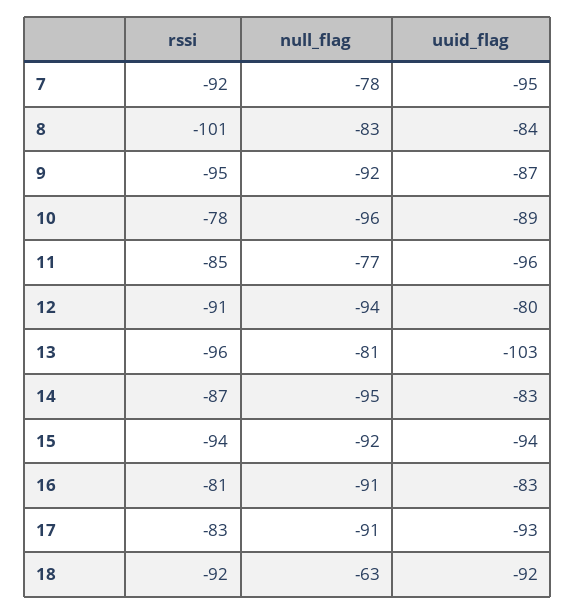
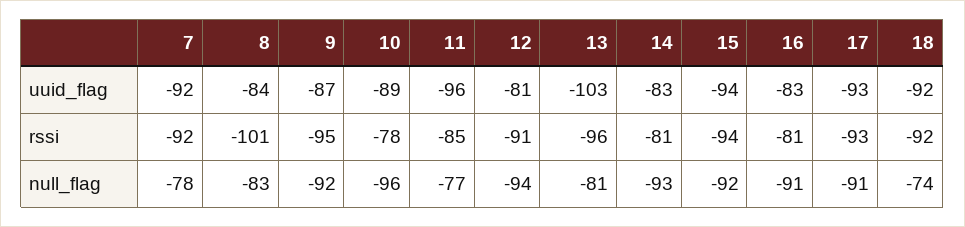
  {
    "rssi": {
      "7": -92,
      "8": -101,
      "9": -95,
      "10": -78,
      "11": -85,
      "12": -91,
      "13": -96,
-     "14": -87,
+     "14": -81,
      "15": -94,
      "16": -81,
-     "17": -83,
+     "17": -93,
      "18": -92
    },
    "null_flag": {
      "7": -78,
      "8": -83,
      "9": -92,
      "10": -96,
      "11": -77,
      "12": -94,
      "13": -81,
-     "14": -95,
+     "14": -93,
      "15": -92,
      "16": -91,
      "17": -91,
-     "18": -63
+     "18": -74
    },
    "uuid_flag": {
-     "7": -95,
+     "7": -92,
      "8": -84,
      "9": -87,
      "10": -89,
      "11": -96,
-     "12": -80,
+     "12": -81,
      "13": -103,
      "14": -83,
      "15": -94,
      "16": -83,
      "17": -93,
      "18": -92
    }
  }

